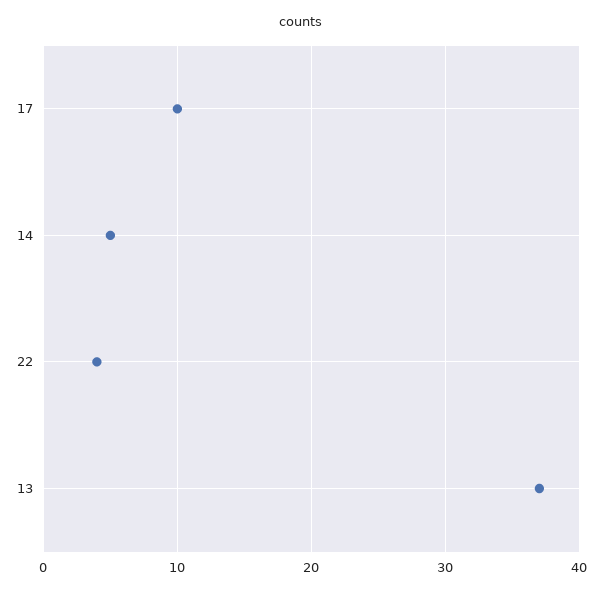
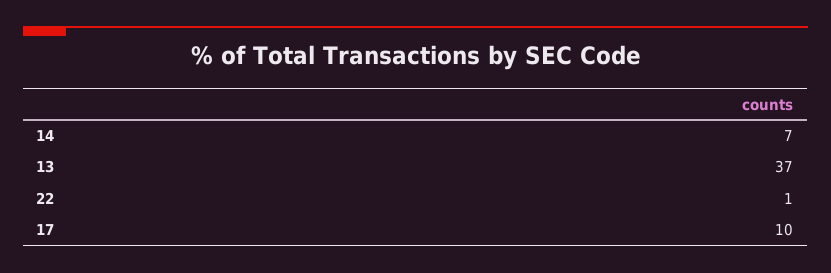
  {
    "17": 10,
-   "14": 5,
+   "14": 7,
-   "22": 4,
+   "22": 1,
    "13": 37
  }

